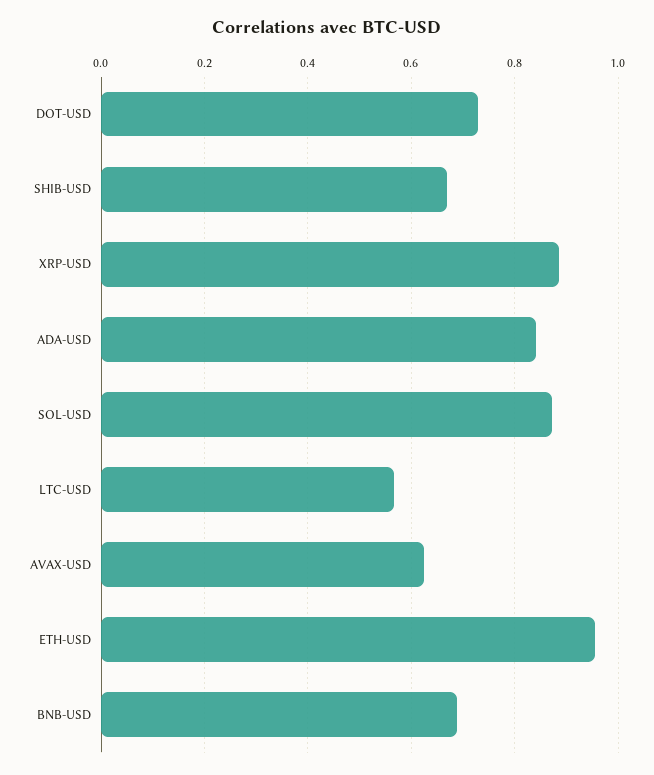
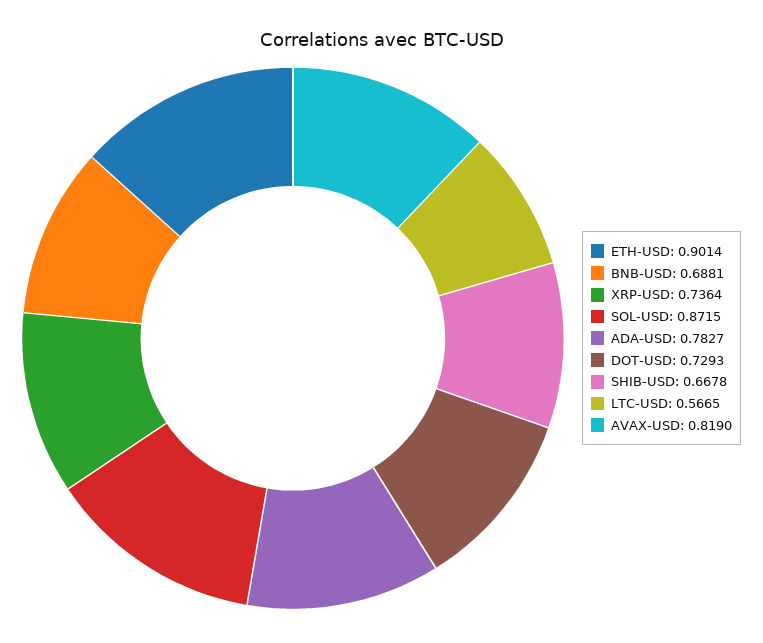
  {
    "DOT-USD": 0.7293,
    "SHIB-USD": 0.6678,
-   "XRP-USD": 0.88,
+   "XRP-USD": 0.7364,
-   "ADA-USD": 0.84,
+   "ADA-USD": 0.7827,
    "SOL-USD": 0.8715,
    "LTC-USD": 0.5665,
-   "AVAX-USD": 0.62,
+   "AVAX-USD": 0.819,
-   "ETH-USD": 0.96,
+   "ETH-USD": 0.9014,
    "BNB-USD": 0.6881
  }

